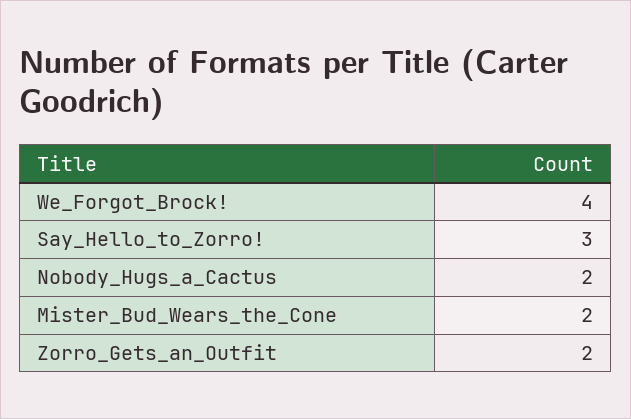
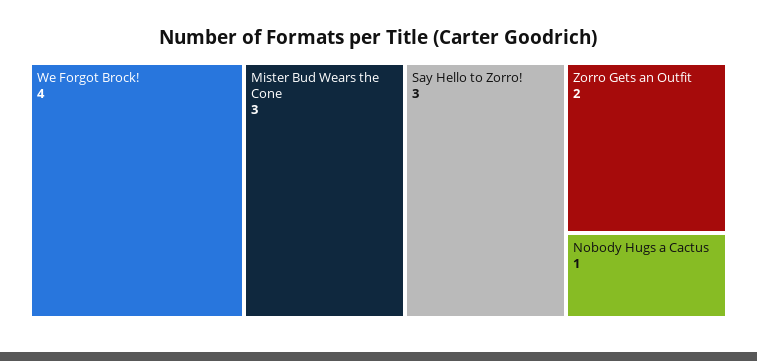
  {
    "We_Forgot_Brock!": 4,
    "Say_Hello_to_Zorro!": 3,
-   "Nobody_Hugs_a_Cactus": 2,
+   "Nobody_Hugs_a_Cactus": 1,
-   "Mister_Bud_Wears_the_Cone": 2,
+   "Mister_Bud_Wears_the_Cone": 3,
    "Zorro_Gets_an_Outfit": 2
  }

